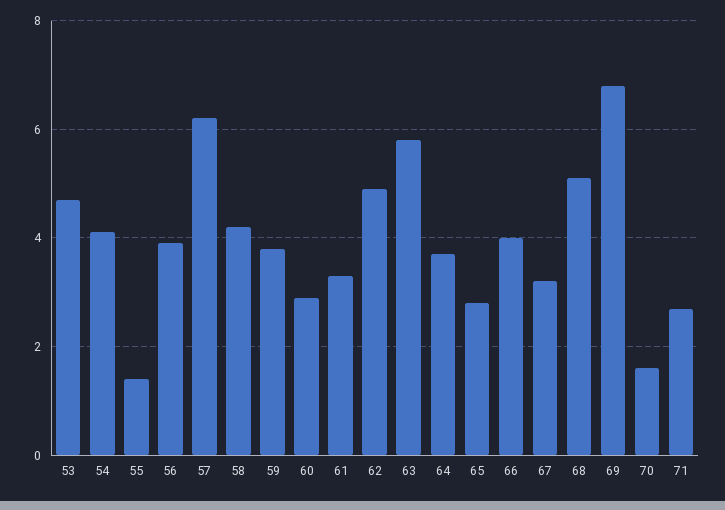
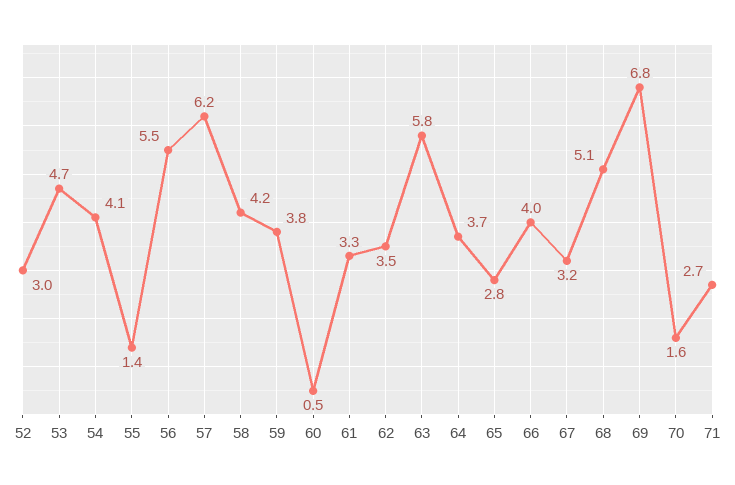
  {
    "53": 4.7,
    "54": 4.1,
    "55": 1.4,
-   "56": 4,
+   "56": 5.5,
    "57": 6.2,
    "58": 4.2,
    "59": 3.8,
-   "60": 3,
+   "60": 0.5,
    "61": 3.3,
-   "62": 5,
+   "62": 3.5,
    "63": 5.8,
    "64": 3.7,
    "65": 2.8,
    "66": 4,
    "67": 3.2,
    "68": 5.1,
    "69": 6.8,
    "70": 1.6,
-   "71": 2.7
+   "71": 2.7,
+   "52": 3
  }

